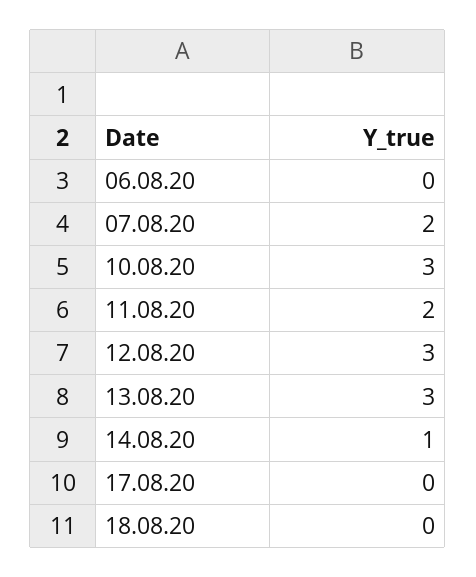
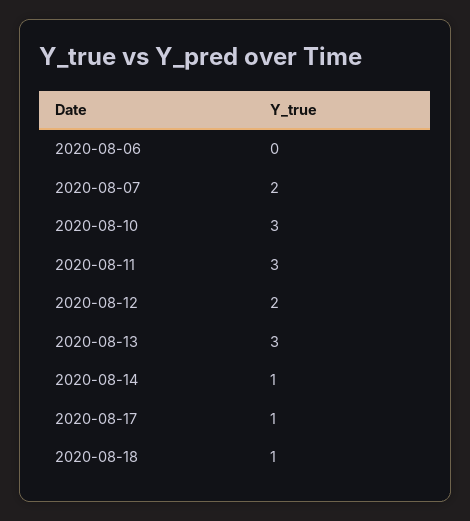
  {
    "06.08.20": 0,
    "07.08.20": 2,
    "10.08.20": 3,
-   "11.08.20": 2,
+   "11.08.20": 3,
-   "12.08.20": 3,
+   "12.08.20": 2,
    "13.08.20": 3,
    "14.08.20": 1,
-   "17.08.20": 0,
+   "17.08.20": 1,
-   "18.08.20": 0
+   "18.08.20": 1
  }

